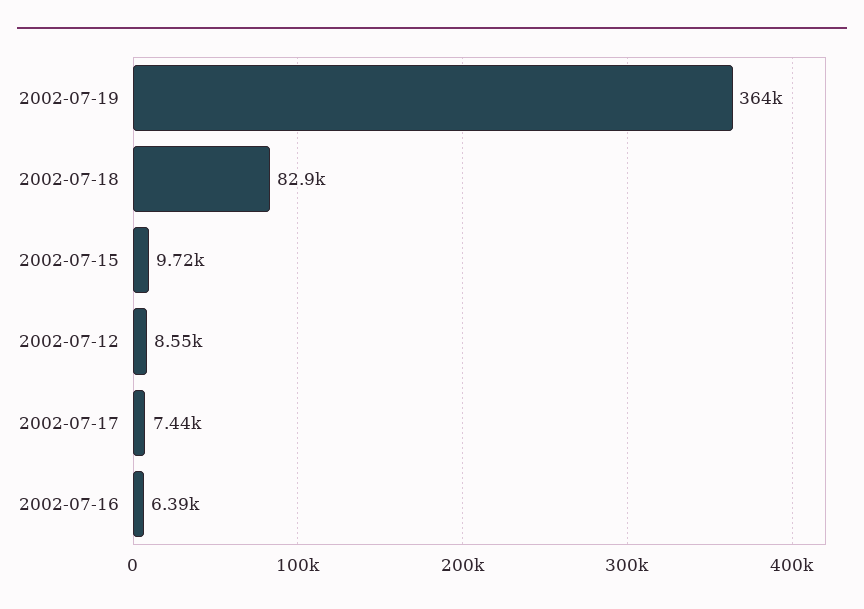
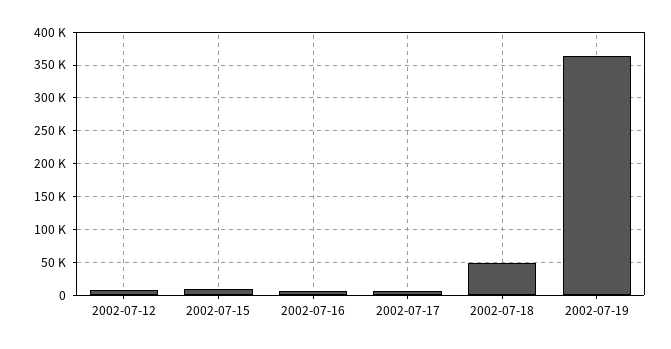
  {
    "2002-07-19": 364000,
-   "2002-07-18": 82900,
+   "2002-07-18": 50000,
    "2002-07-15": 9720,
    "2002-07-12": 8550,
    "2002-07-17": 7440,
    "2002-07-16": 6390
  }

